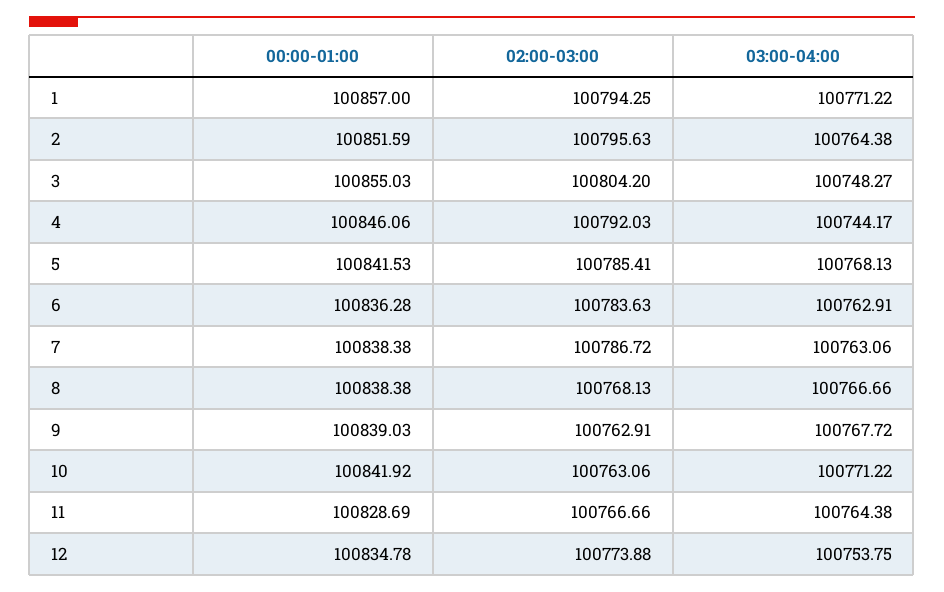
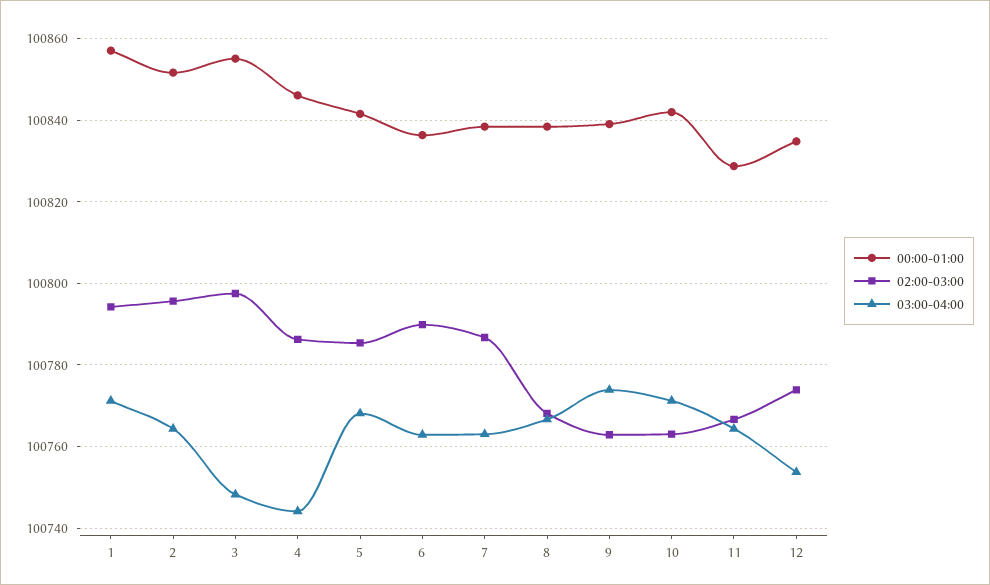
  {
    "00:00-01:00": {
      "1": 100857,
      "2": 100851.59,
      "3": 100855.03,
      "4": 100846.06,
      "5": 100841.53,
      "6": 100836.28,
      "7": 100838.38,
      "8": 100838.38,
      "9": 100839.03,
      "10": 100841.92,
      "11": 100828.69,
      "12": 100834.78
    },
    "02:00-03:00": {
      "1": 100794.25,
      "2": 100795.63,
-     "3": 100804.2,
+     "3": 100798,
-     "4": 100792.03,
+     "4": 100786,
      "5": 100785.41,
-     "6": 100783.63,
+     "6": 100790,
      "7": 100786.72,
      "8": 100768.13,
      "9": 100762.91,
      "10": 100763.06,
      "11": 100766.66,
      "12": 100773.88
    },
    "03:00-04:00": {
      "1": 100771.22,
      "2": 100764.38,
      "3": 100748.27,
      "4": 100744.17,
      "5": 100768.13,
      "6": 100762.91,
      "7": 100763.06,
      "8": 100766.66,
-     "9": 100767.72,
+     "9": 100774,
      "10": 100771.22,
      "11": 100764.38,
      "12": 100753.75
    }
  }

